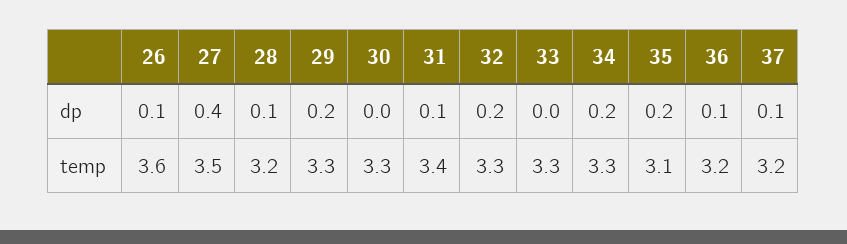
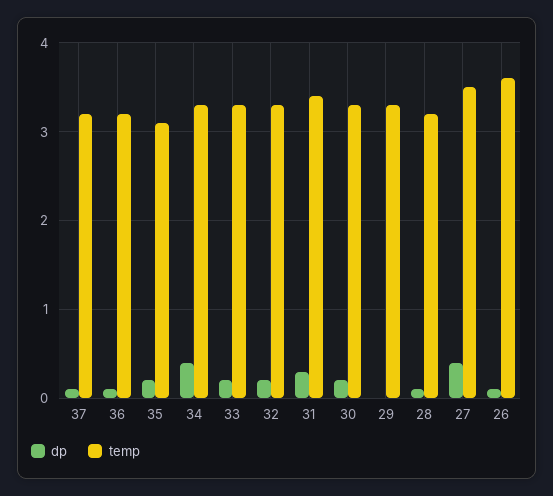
  {
    "dp": {
      "26": 0.1,
      "27": 0.4,
      "28": 0.1,
-     "29": 0.2,
+     "29": 0,
-     "30": 0,
+     "30": 0.2,
-     "31": 0.1,
+     "31": 0.3,
      "32": 0.2,
-     "33": 0,
+     "33": 0.2,
-     "34": 0.2,
+     "34": 0.4,
      "35": 0.2,
      "36": 0.1,
      "37": 0.1
    },
    "temp": {
      "26": 3.6,
      "27": 3.5,
      "28": 3.2,
      "29": 3.3,
      "30": 3.3,
      "31": 3.4,
      "32": 3.3,
      "33": 3.3,
      "34": 3.3,
      "35": 3.1,
      "36": 3.2,
      "37": 3.2
    }
  }

